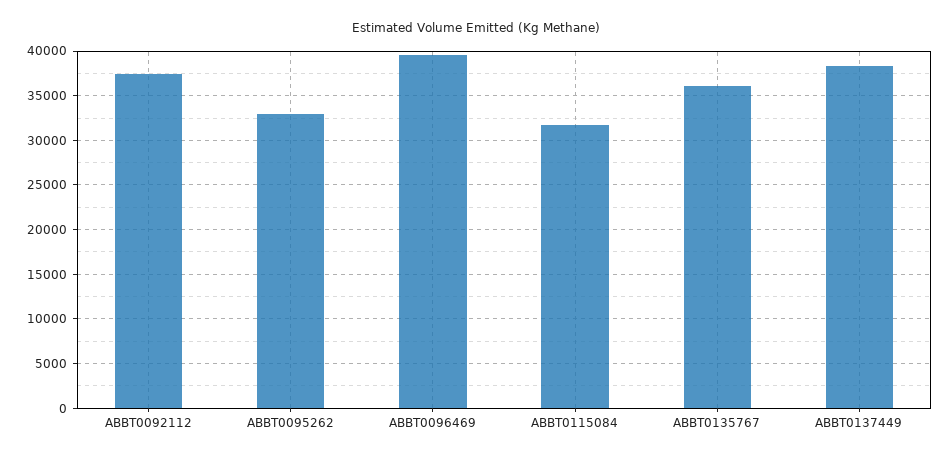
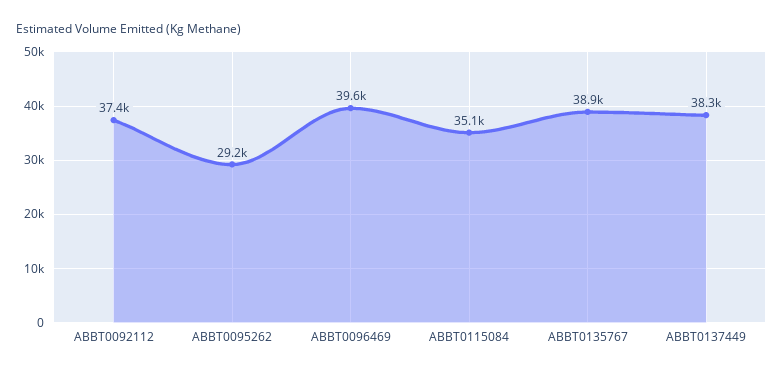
  {
    "ABBT0092112": 37400,
-   "ABBT0095262": 33000,
+   "ABBT0095262": 29200,
    "ABBT0096469": 39600,
-   "ABBT0115084": 32000,
+   "ABBT0115084": 35100,
-   "ABBT0135767": 36000,
+   "ABBT0135767": 38900,
    "ABBT0137449": 38300
  }

